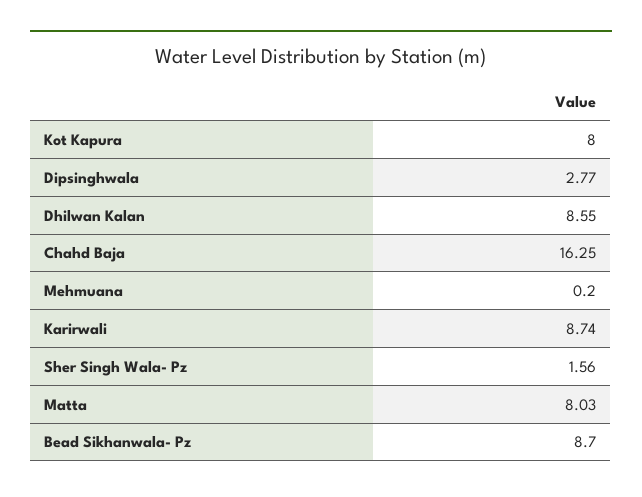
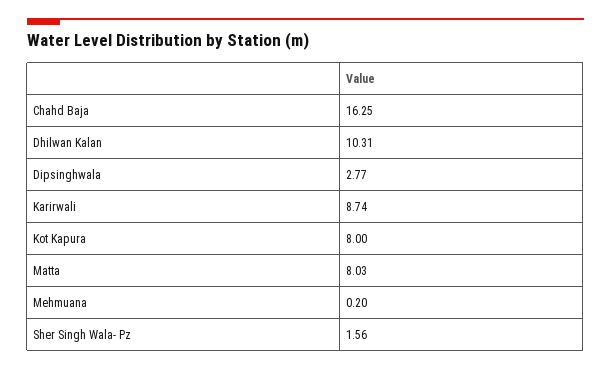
  {
    "Kot Kapura": 8,
    "Dipsinghwala": 2.77,
-   "Dhilwan Kalan": 8.55,
+   "Dhilwan Kalan": 10.31,
    "Chahd Baja": 16.25,
    "Mehmuana": 0.2,
    "Karirwali": 8.74,
    "Sher Singh Wala- Pz": 1.56,
-   "Matta": 8.03,
+   "Matta": 8.03
-   "Bead Sikhanwala- Pz": 8.7
  }

